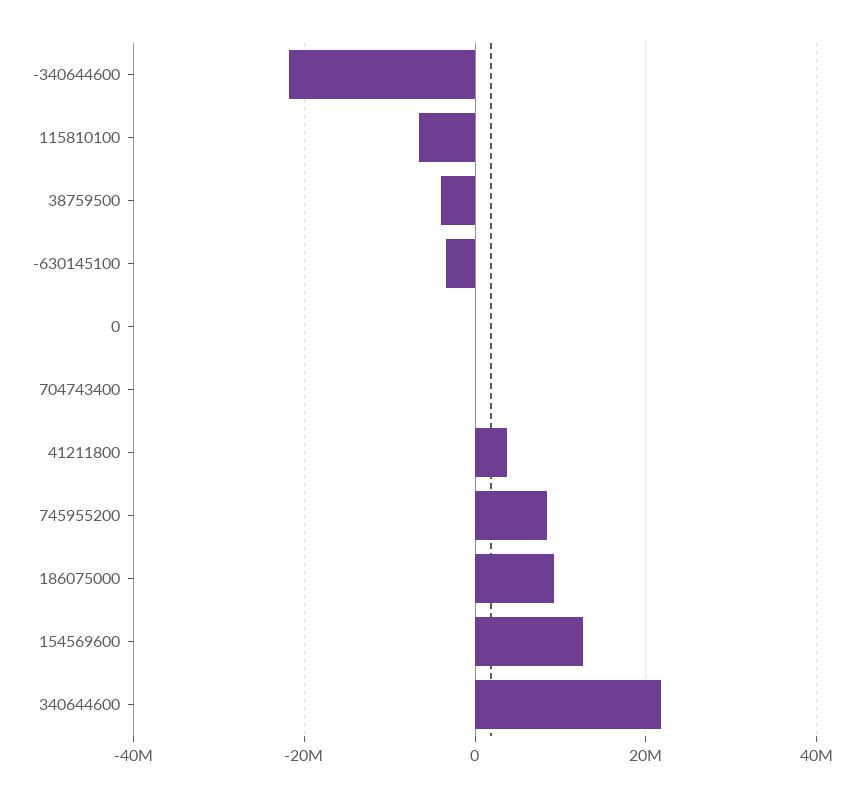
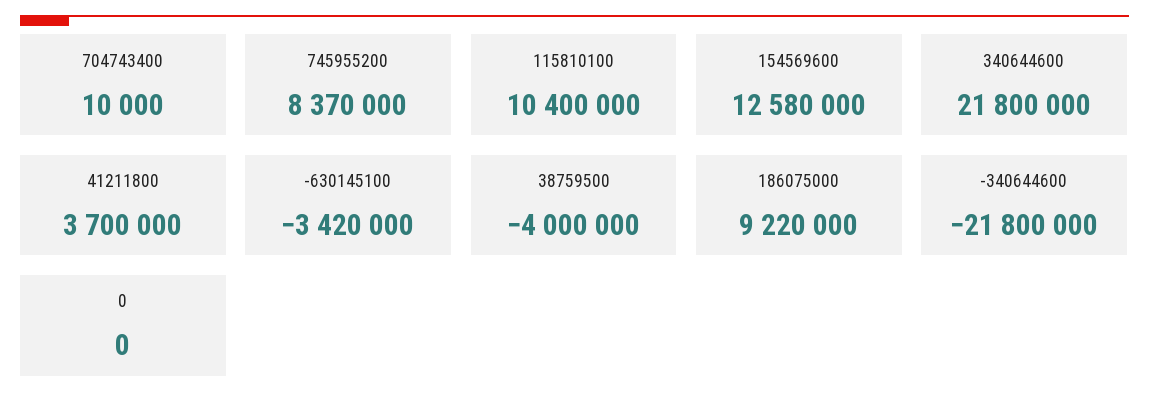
  {
    "-340644600": -21800000,
-   "115810100": -6000000,
+   "115810100": 10400000,
    "38759500": -4000000,
    "-630145100": -3420000,
    "0": 0,
    "704743400": 10000,
    "41211800": 3700000,
    "745955200": 8370000,
    "186075000": 9220000,
    "154569600": 12580000,
    "340644600": 21800000
  }

